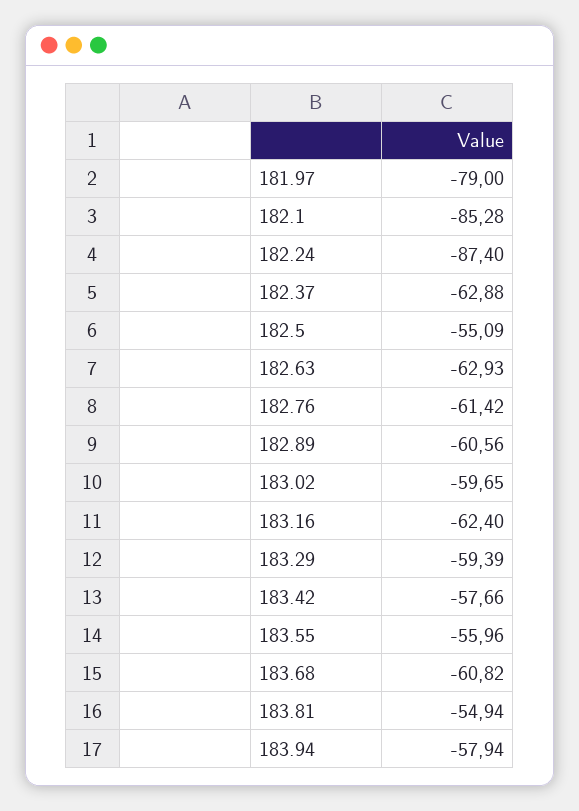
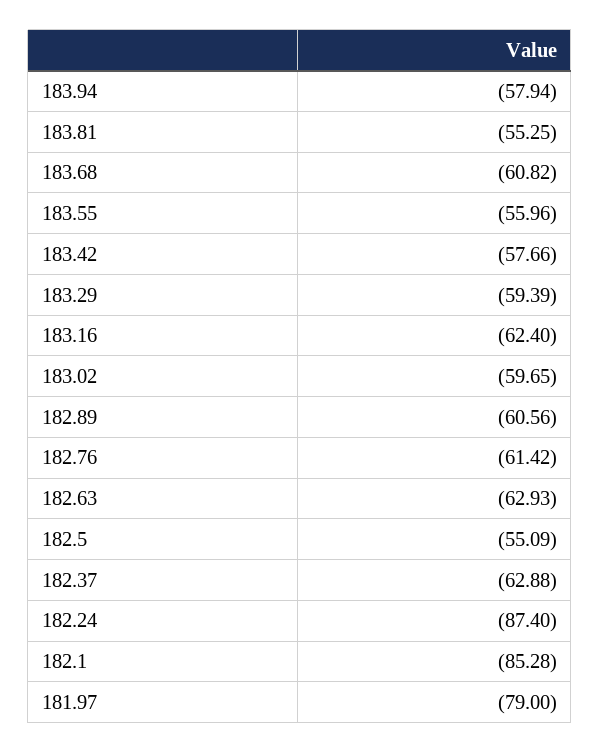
  {
    "181.97": -79,
    "182.1": -85.28,
    "182.24": -87.4,
    "182.37": -62.88,
    "182.5": -55.09,
    "182.63": -62.93,
    "182.76": -61.42,
    "182.89": -60.56,
    "183.02": -59.65,
    "183.16": -62.4,
    "183.29": -59.39,
    "183.42": -57.66,
    "183.55": -55.96,
    "183.68": -60.82,
-   "183.81": -54.94,
+   "183.81": -55.25,
    "183.94": -57.94
  }

